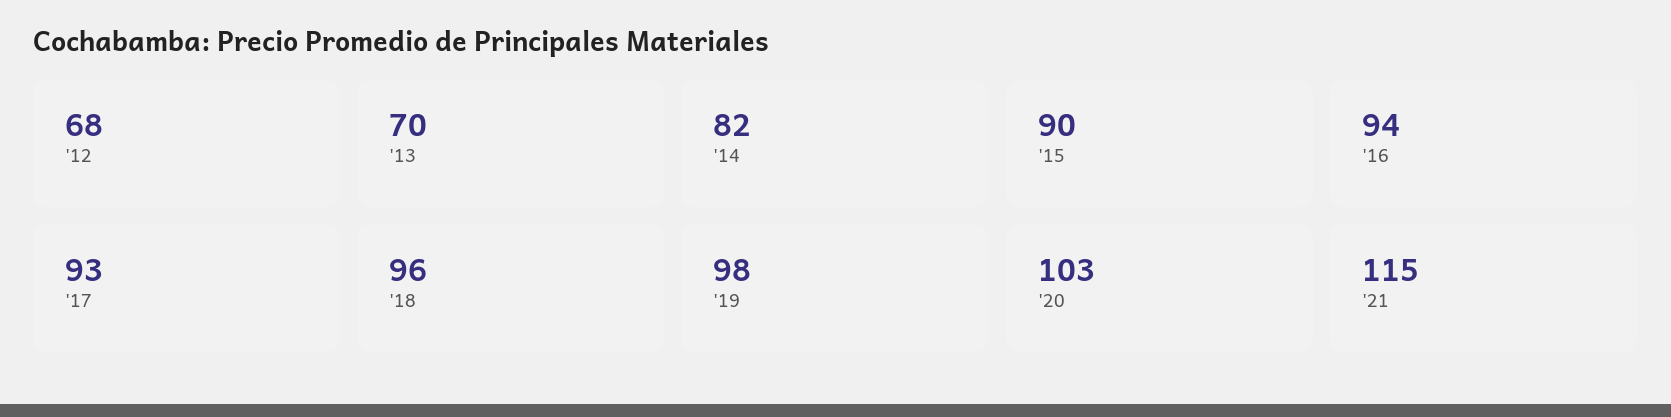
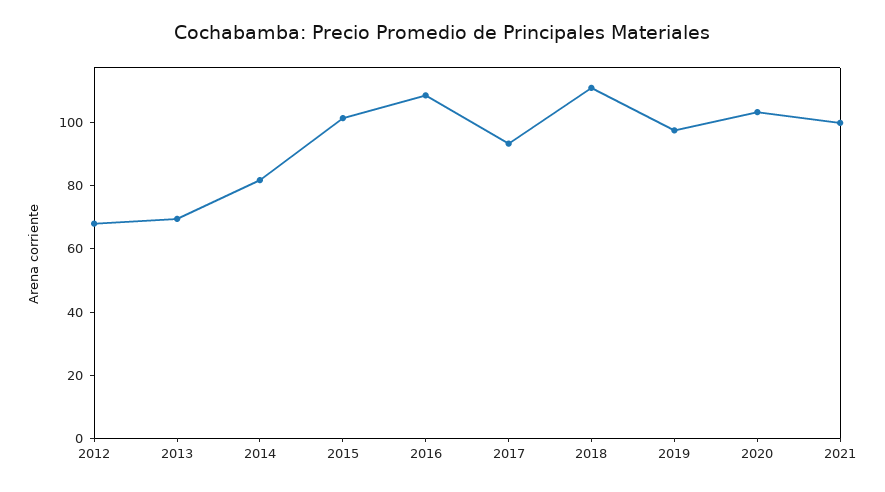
  {
    "'12": 68,
    "'13": 70,
    "'14": 82,
-   "'15": 90,
+   "'15": 100,
-   "'16": 94,
+   "'16": 110,
    "'17": 93,
-   "'18": 96,
+   "'18": 110,
    "'19": 98,
    "'20": 103,
-   "'21": 115
+   "'21": 100
  }

